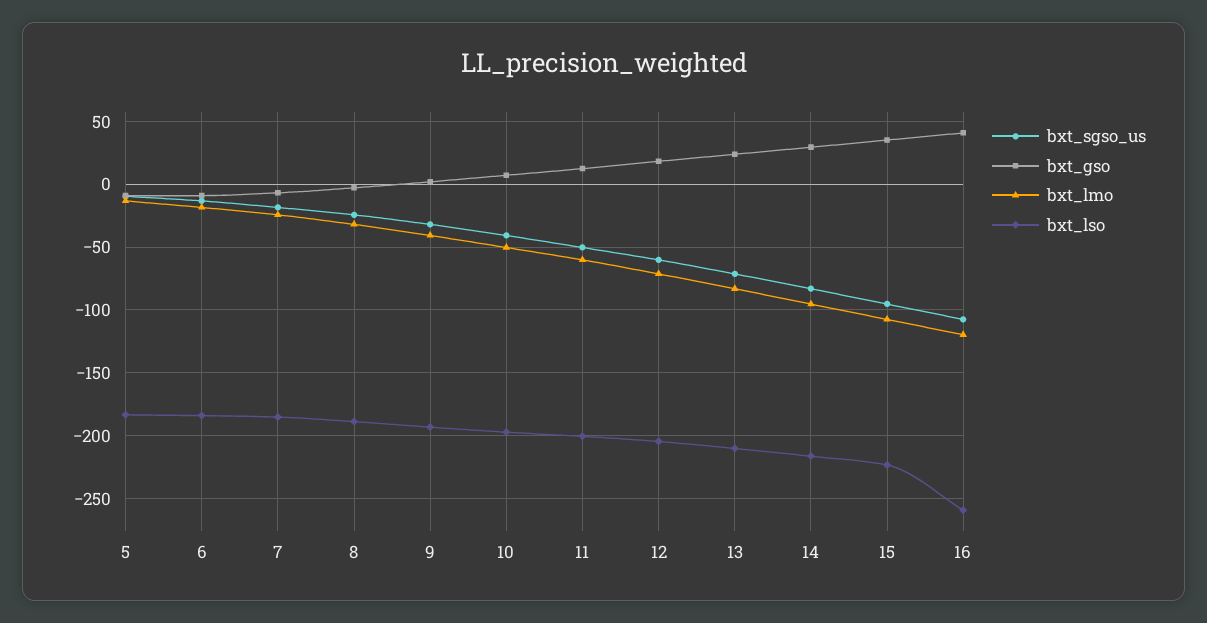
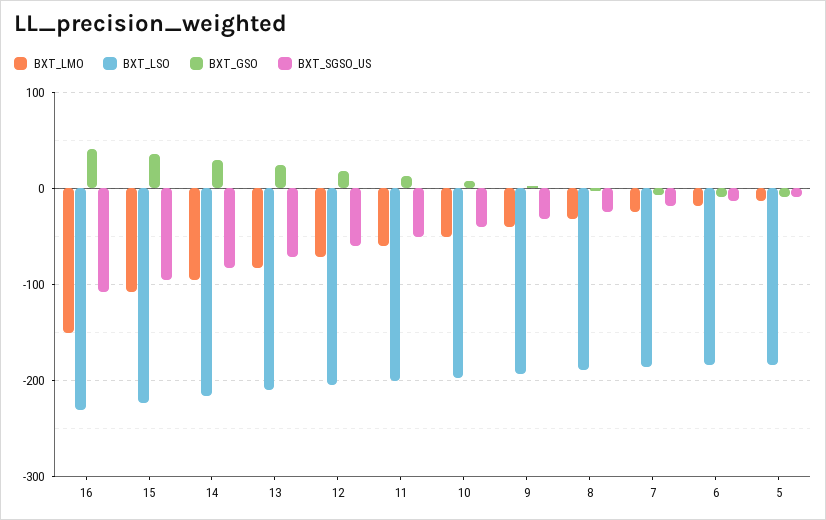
  {
    "bxt_sgso_us": {
      "5": -10,
      "6": -15,
      "7": -20,
      "8": -25,
      "9": -30,
      "10": -40,
      "11": -50,
      "12": -60,
      "13": -70,
      "14": -85,
      "15": -95,
      "16": -110
    },
    "bxt_gso": {
      "5": -10,
      "6": -10,
      "7": -5,
      "8": -5,
      "9": 0,
      "10": 5,
      "11": 15,
      "12": 20,
      "13": 25,
      "14": 30,
      "15": 35,
      "16": 40
    },
    "bxt_lmo": {
      "5": -15,
      "6": -20,
      "7": -25,
      "8": -30,
      "9": -40,
      "10": -50,
      "11": -60,
      "12": -70,
      "13": -85,
      "14": -95,
      "15": -110,
-     "16": -120
+     "16": -150
    },
    "bxt_lso": {
      "5": -185,
      "6": -185,
      "7": -185,
      "8": -190,
      "9": -195,
      "10": -195,
      "11": -200,
      "12": -205,
      "13": -210,
      "14": -215,
      "15": -225,
-     "16": -260
+     "16": -230
    }
  }

